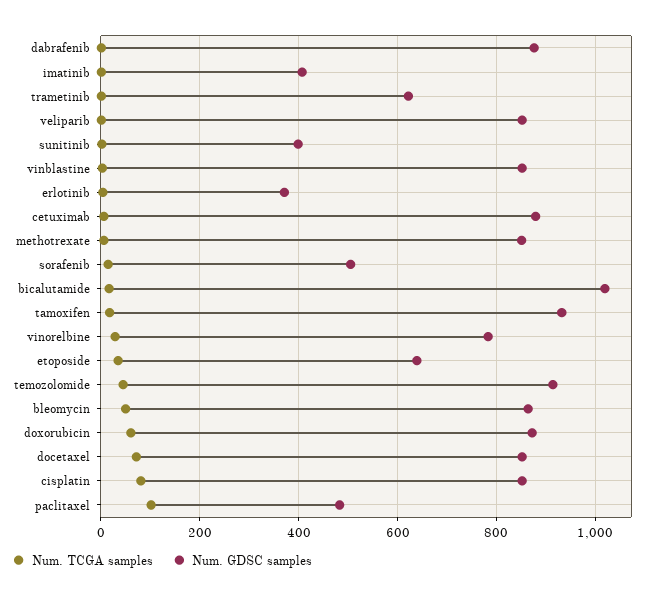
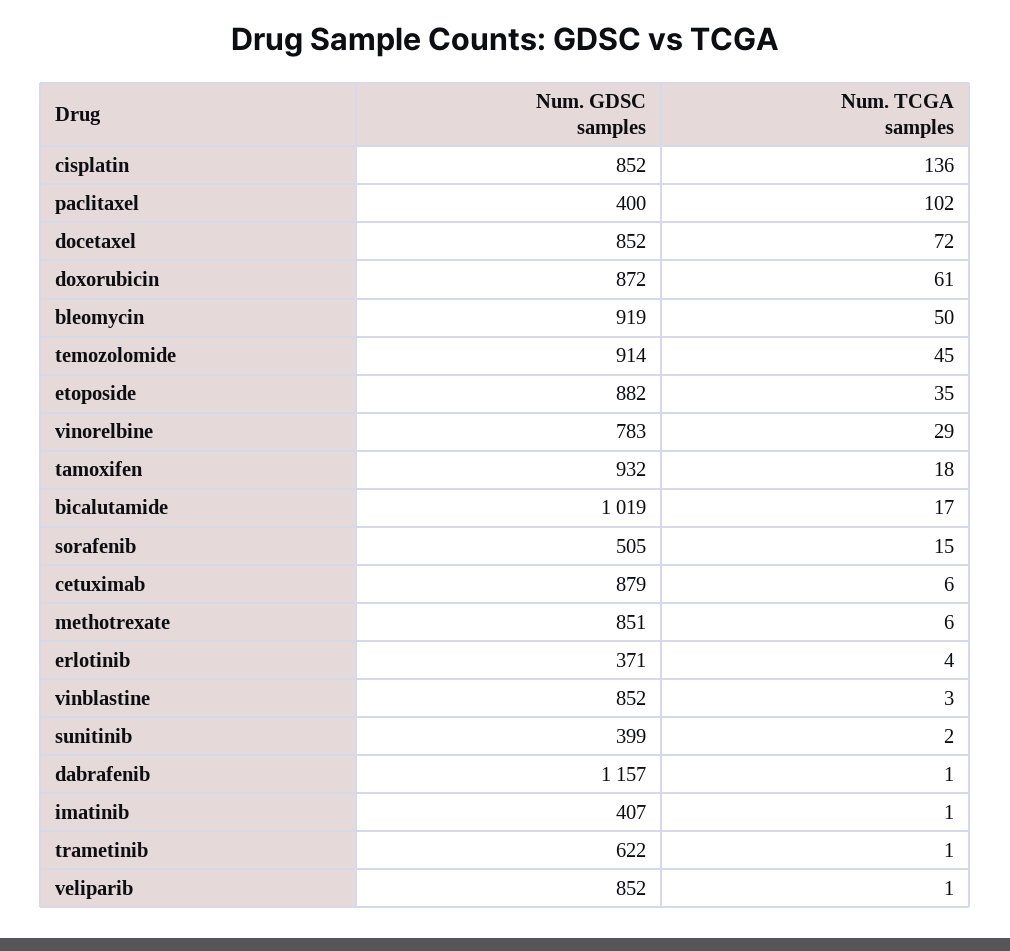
  {
    "Num. TCGA samples": {
      "dabrafenib": 1,
      "imatinib": 1,
      "trametinib": 1,
      "veliparib": 1,
      "sunitinib": 2,
      "vinblastine": 3,
      "erlotinib": 4,
      "cetuximab": 6,
      "methotrexate": 6,
      "sorafenib": 15,
      "bicalutamide": 17,
      "tamoxifen": 18,
      "vinorelbine": 29,
      "etoposide": 35,
      "temozolomide": 45,
      "bleomycin": 50,
      "doxorubicin": 61,
      "docetaxel": 72,
-     "cisplatin": 80,
+     "cisplatin": 136,
      "paclitaxel": 102
    },
    "Num. GDSC samples": {
-     "dabrafenib": 880,
+     "dabrafenib": 1157,
      "imatinib": 407,
      "trametinib": 622,
      "veliparib": 852,
      "sunitinib": 399,
      "vinblastine": 852,
      "erlotinib": 371,
      "cetuximab": 879,
      "methotrexate": 851,
      "sorafenib": 505,
      "bicalutamide": 1019,
      "tamoxifen": 932,
      "vinorelbine": 783,
-     "etoposide": 640,
+     "etoposide": 882,
      "temozolomide": 914,
-     "bleomycin": 860,
+     "bleomycin": 919,
      "doxorubicin": 872,
      "docetaxel": 852,
      "cisplatin": 852,
-     "paclitaxel": 480
+     "paclitaxel": 400
    }
  }

